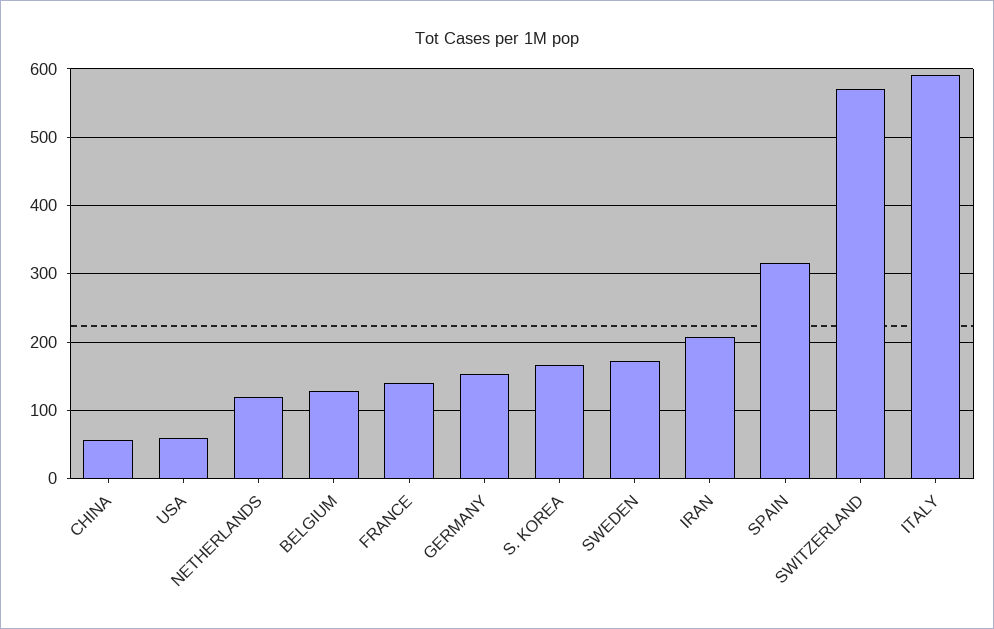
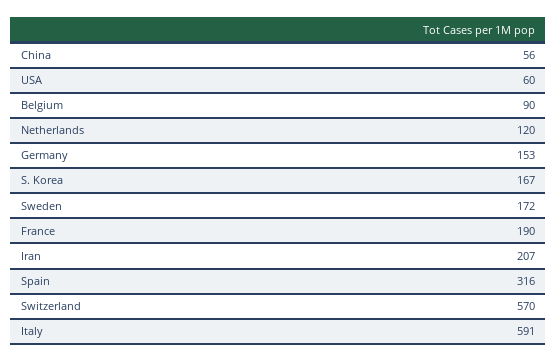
  {
    "CHINA": 56,
    "USA": 60,
    "NETHERLANDS": 120,
-   "BELGIUM": 130,
+   "BELGIUM": 90,
-   "FRANCE": 140,
+   "FRANCE": 190,
    "GERMANY": 153,
    "S. KOREA": 167,
    "SWEDEN": 172,
    "IRAN": 207,
    "SPAIN": 316,
    "SWITZERLAND": 570,
    "ITALY": 591
  }

